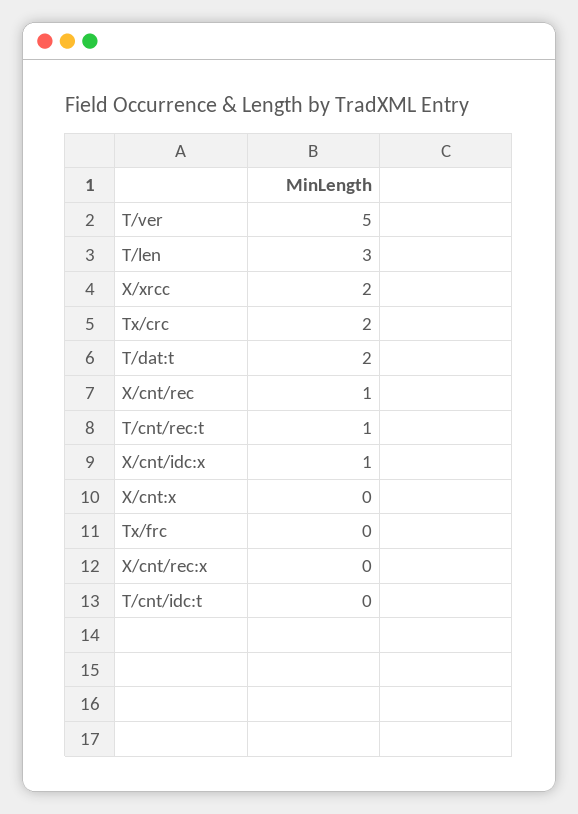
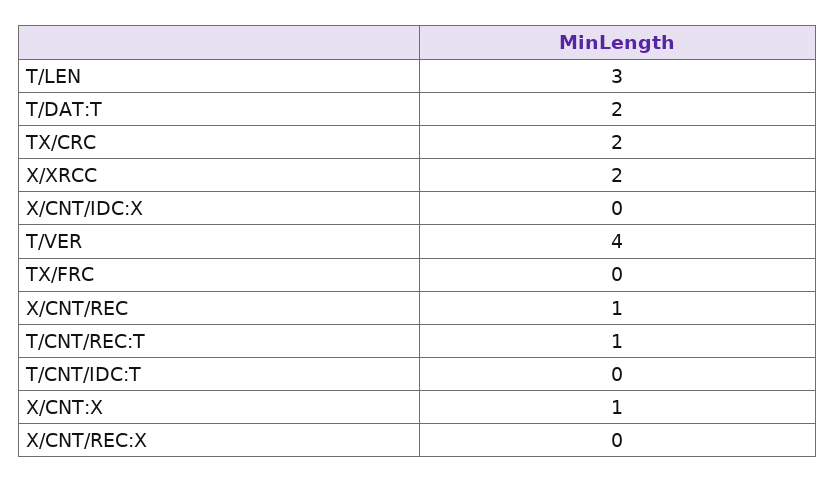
  {
-   "T/ver": 5,
+   "T/ver": 4,
    "T/len": 3,
    "X/xrcc": 2,
    "Tx/crc": 2,
    "T/dat:t": 2,
    "X/cnt/rec": 1,
    "T/cnt/rec:t": 1,
-   "X/cnt/idc:x": 1,
+   "X/cnt/idc:x": 0,
-   "X/cnt:x": 0,
+   "X/cnt:x": 1,
    "Tx/frc": 0,
    "X/cnt/rec:x": 0,
    "T/cnt/idc:t": 0
  }

